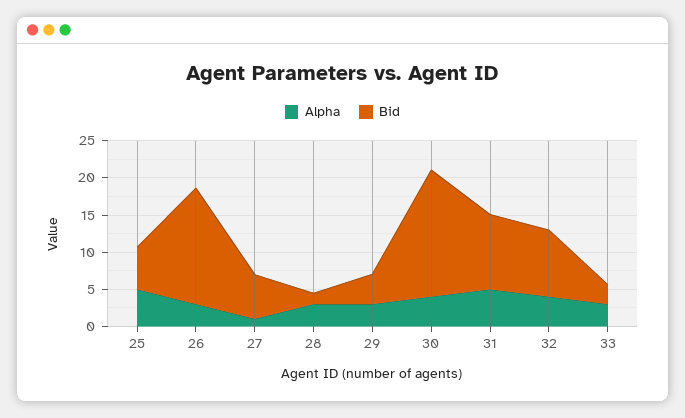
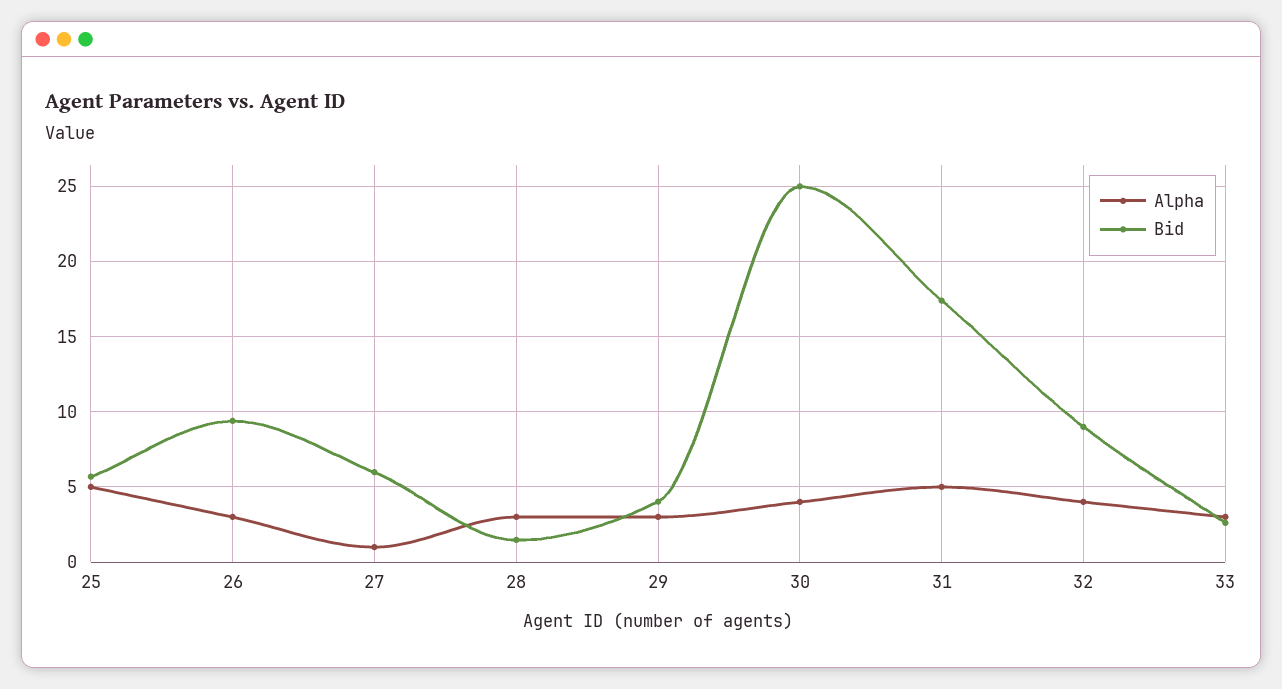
  {
    "Alpha": {
      "25": 5,
      "26": 3,
      "27": 1,
      "28": 3,
      "29": 3,
      "30": 4,
      "31": 5,
      "32": 4,
      "33": 3
    },
    "Bid": {
      "25": 5.5,
-     "26": 15,
+     "26": 9.5,
      "27": 6,
      "28": 1.5,
      "29": 4,
-     "30": 17.5,
+     "30": 25,
-     "31": 10,
+     "31": 17.5,
      "32": 9,
      "33": 2.5
    }
  }

